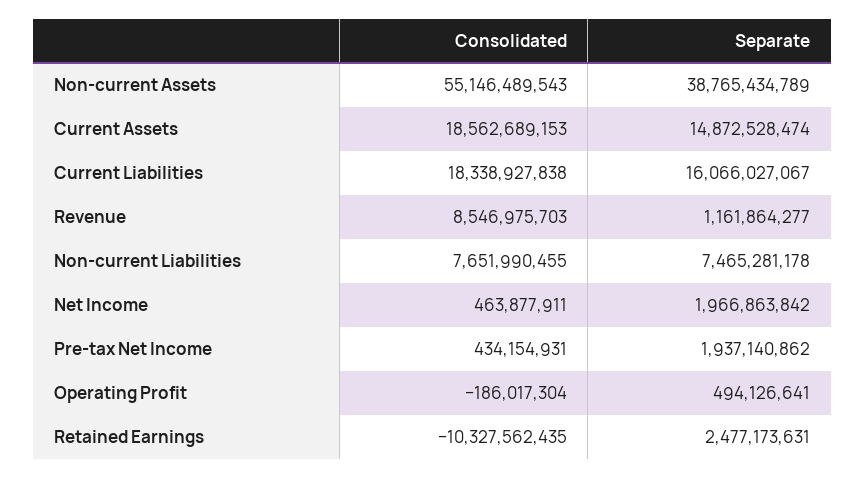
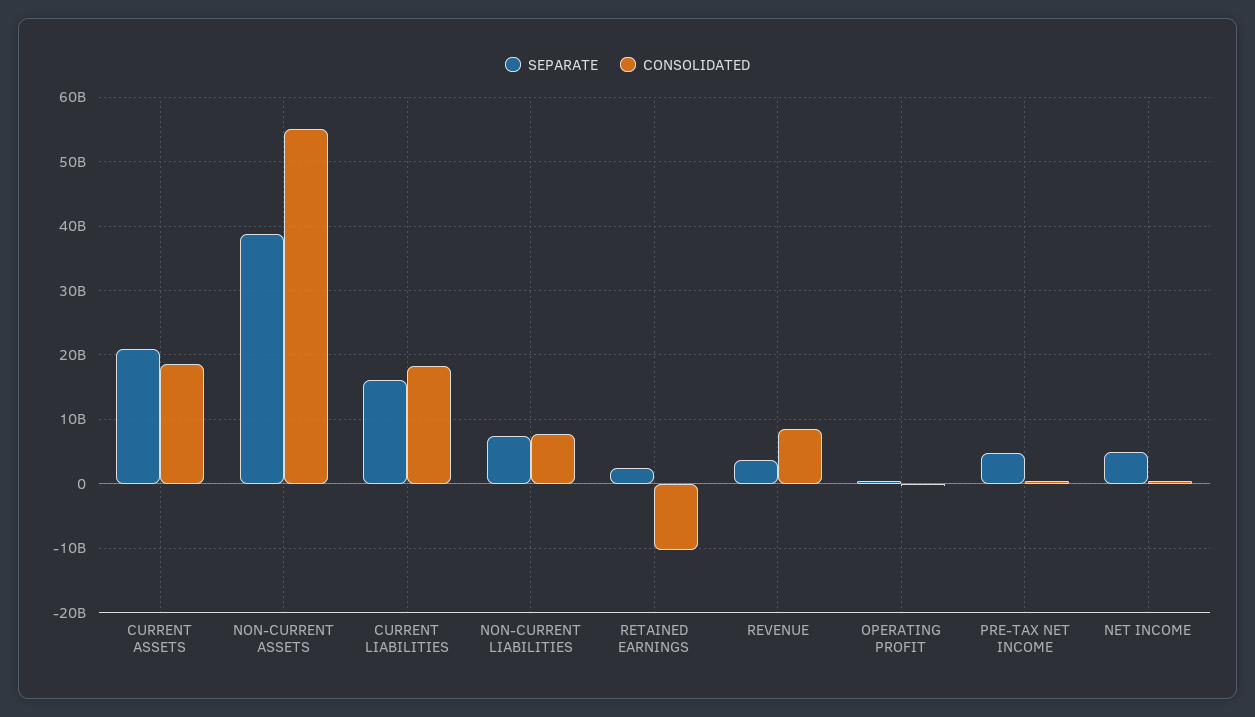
  {
    "Consolidated": {
      "Non-current Assets": 55146489543,
      "Current Assets": 18562689153,
      "Current Liabilities": 18338927838,
      "Revenue": 8546975703,
      "Non-current Liabilities": 7651990455,
      "Net Income": 463877911,
      "Pre-tax Net Income": 434154931,
      "Operating Profit": -186017304,
      "Retained Earnings": -10327562435
    },
    "Separate": {
      "Non-current Assets": 38765434789,
-     "Current Assets": 14872528474,
+     "Current Assets": 21000000000,
      "Current Liabilities": 16066027067,
-     "Revenue": 1161864277,
+     "Revenue": 4000000000,
      "Non-current Liabilities": 7465281178,
-     "Net Income": 1966863842,
+     "Net Income": 5000000000,
-     "Pre-tax Net Income": 1937140862,
+     "Pre-tax Net Income": 5000000000,
      "Operating Profit": 494126641,
      "Retained Earnings": 2477173631
    }
  }

